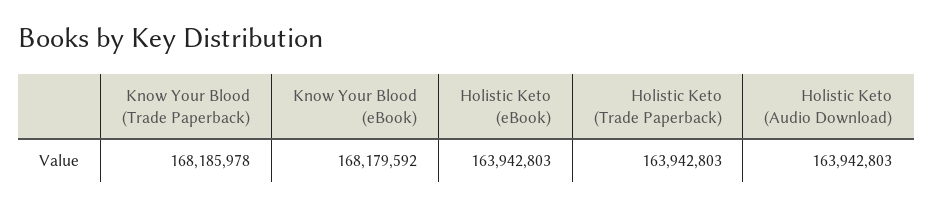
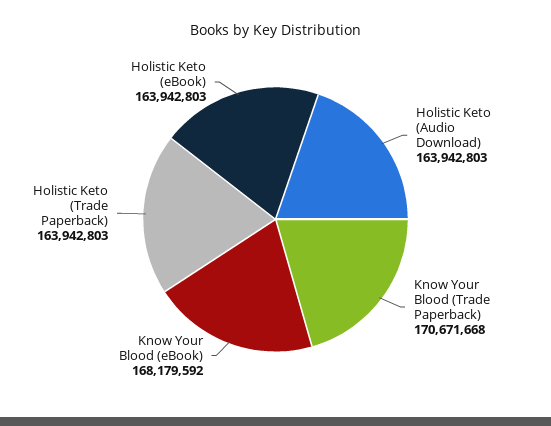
  {
-   "Know Your Blood (Trade Paperback)": 168185978,
+   "Know Your Blood (Trade Paperback)": 170671668,
    "Know Your Blood (eBook)": 168179592,
    "Holistic Keto (eBook)": 163942803,
    "Holistic Keto (Trade Paperback)": 163942803,
    "Holistic Keto (Audio Download)": 163942803
  }

